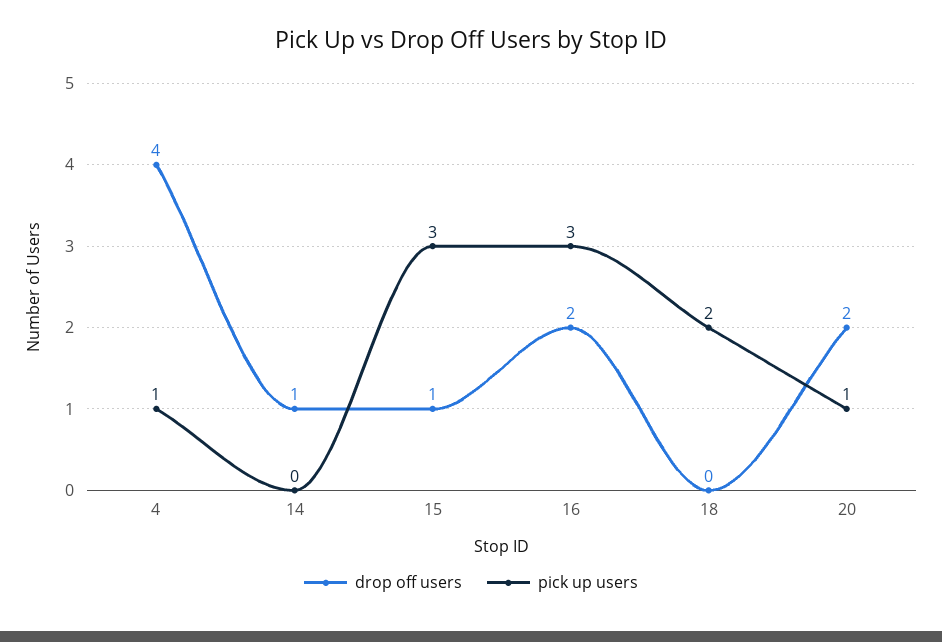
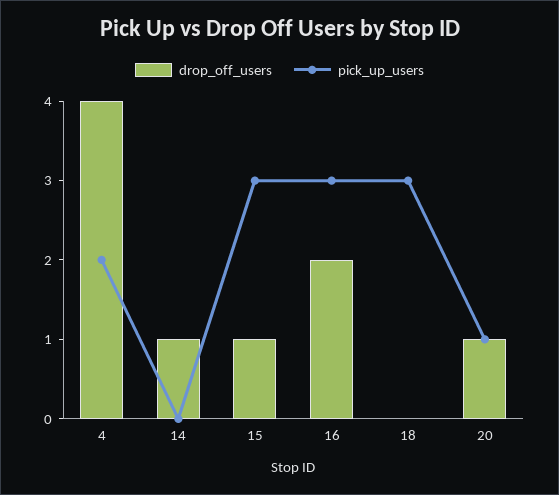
  {
    "drop off users": {
      "4": 4,
      "14": 1,
      "15": 1,
      "16": 2,
      "18": 0,
-     "20": 2
+     "20": 1
    },
    "pick up users": {
-     "4": 1,
+     "4": 2,
      "14": 0,
      "15": 3,
      "16": 3,
-     "18": 2,
+     "18": 3,
      "20": 1
    }
  }

